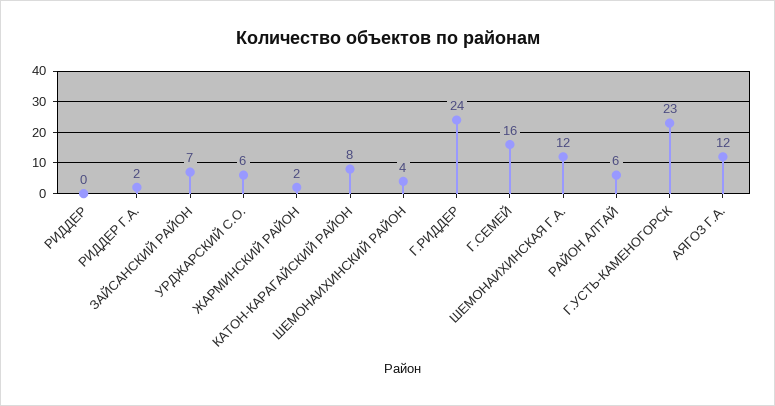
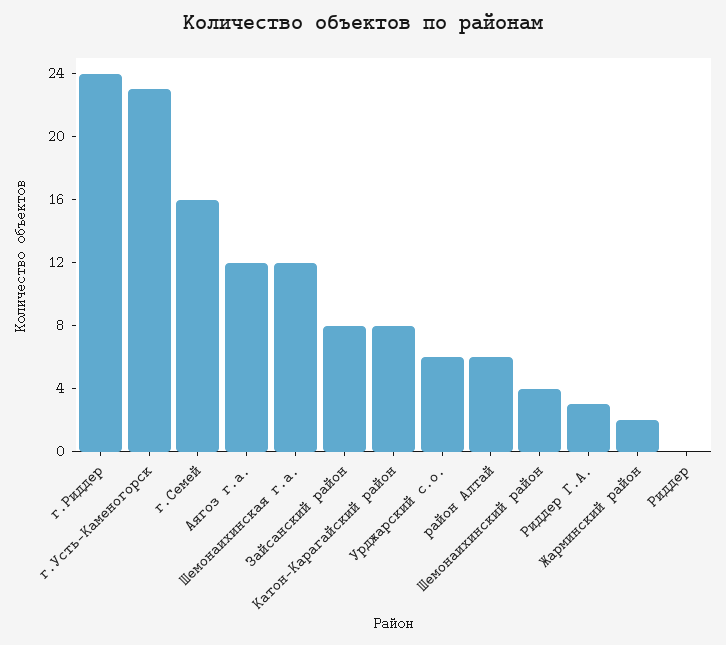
  {
    "РИДДЕР": 0,
-   "РИДДЕР Г.А.": 2,
+   "РИДДЕР Г.А.": 3,
-   "ЗАЙСАНСКИЙ РАЙОН": 7,
+   "ЗАЙСАНСКИЙ РАЙОН": 8,
    "УРДЖАРСКИЙ С.О.": 6,
    "ЖАРМИНСКИЙ РАЙОН": 2,
    "КАТОН-КАРАГАЙСКИЙ РАЙОН": 8,
    "ШЕМОНАИХИНСКИЙ РАЙОН": 4,
    "Г.РИДДЕР": 24,
    "Г.СЕМЕЙ": 16,
    "ШЕМОНАИХИНСКАЯ Г.А.": 12,
    "РАЙОН АЛТАЙ": 6,
    "Г.УСТЬ-КАМЕНОГОРСК": 23,
    "АЯГОЗ Г.А.": 12
  }

